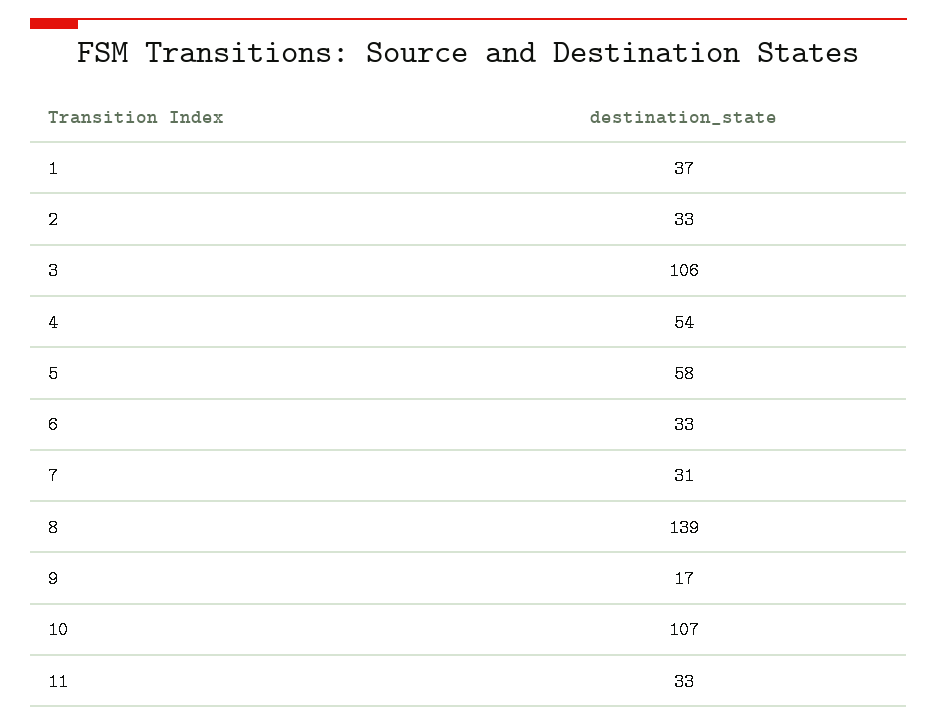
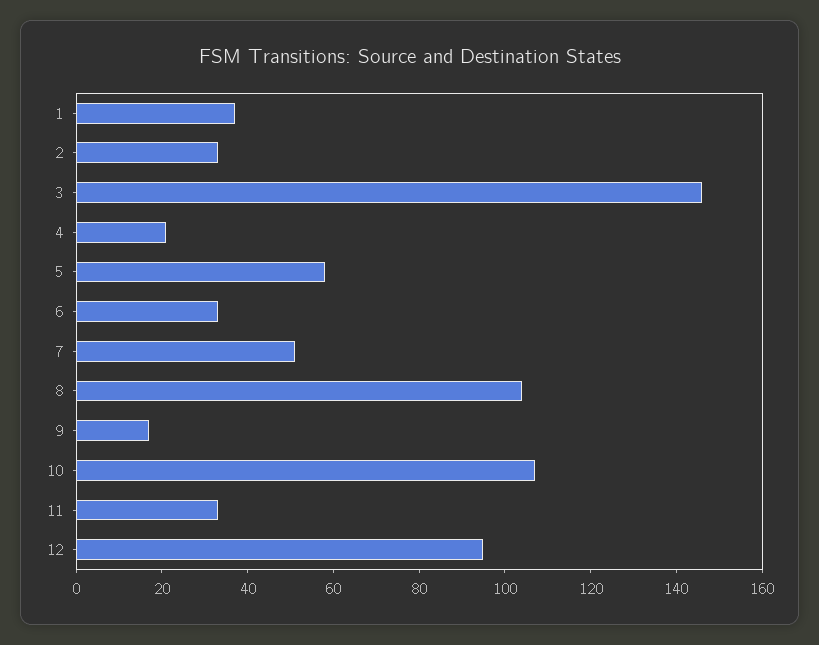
  {
    "1": 37,
    "2": 33,
-   "3": 106,
+   "3": 145,
-   "4": 54,
+   "4": 20,
    "5": 58,
    "6": 33,
-   "7": 31,
+   "7": 50,
-   "8": 139,
+   "8": 105,
    "9": 17,
    "10": 107,
-   "11": 33
+   "11": 33,
+   "12": 95
  }

